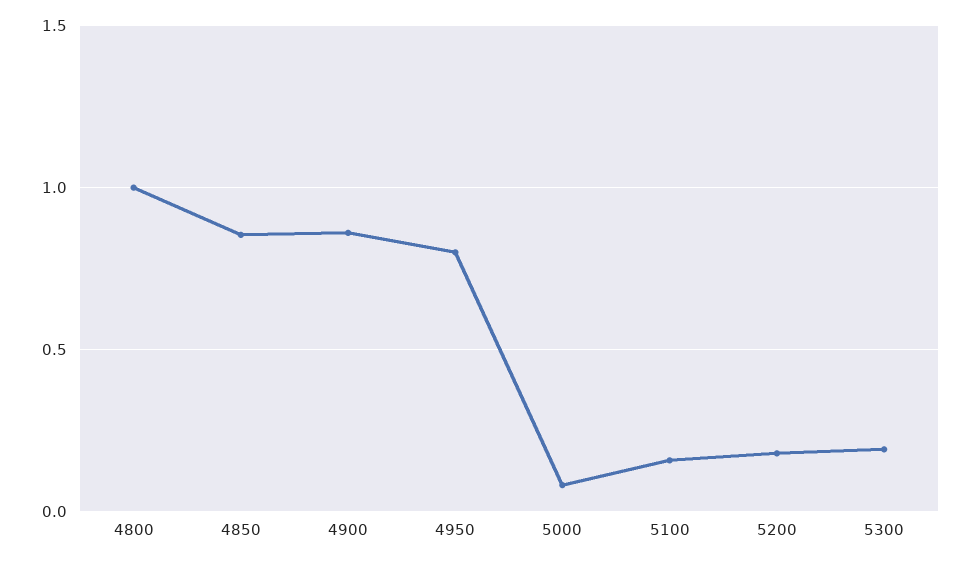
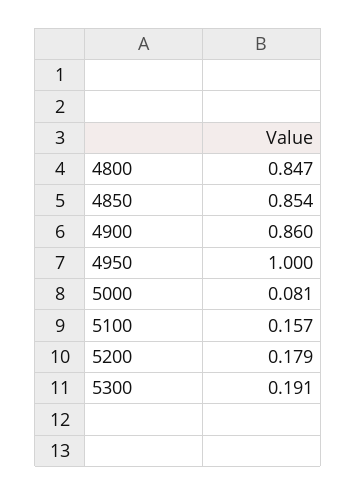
  {
-   "4800": 1,
+   "4800": 0.847,
    "4850": 0.854,
    "4900": 0.86,
-   "4950": 0.8,
+   "4950": 1,
    "5000": 0.081,
    "5100": 0.157,
    "5200": 0.179,
    "5300": 0.191
  }

